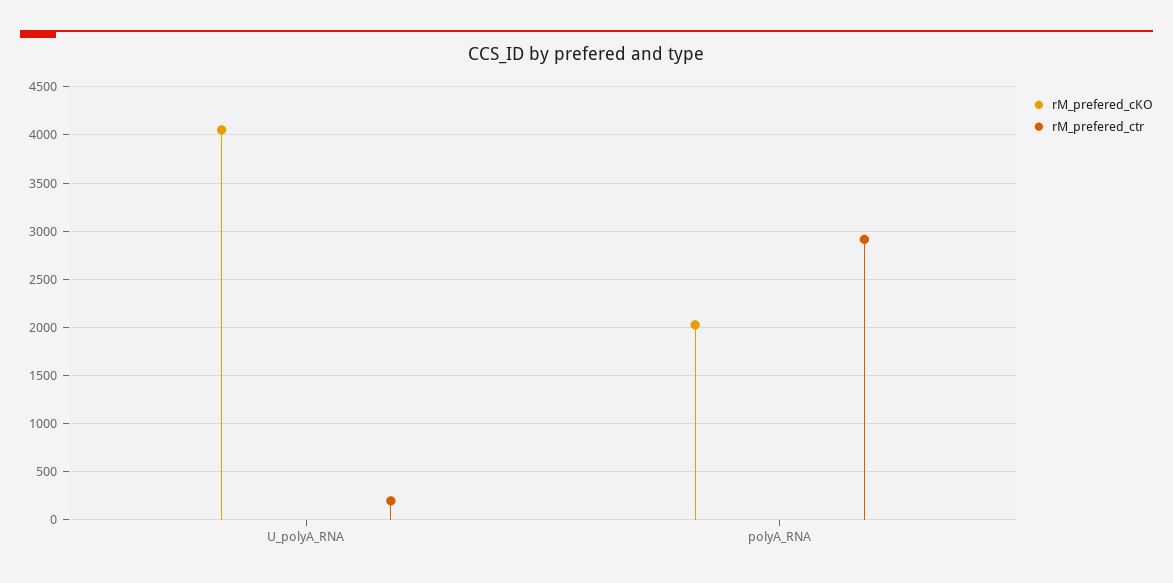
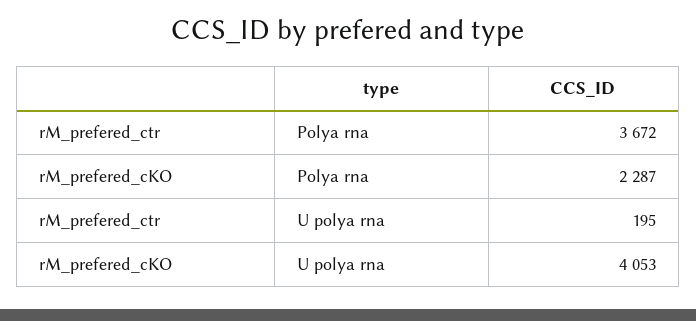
  {
    "rM_prefered_cKO": {
      "U_polyA_RNA": 4053,
-     "polyA_RNA": 2000
+     "polyA_RNA": 2287
    },
    "rM_prefered_ctr": {
      "U_polyA_RNA": 195,
-     "polyA_RNA": 2900
+     "polyA_RNA": 3672
    }
  }

